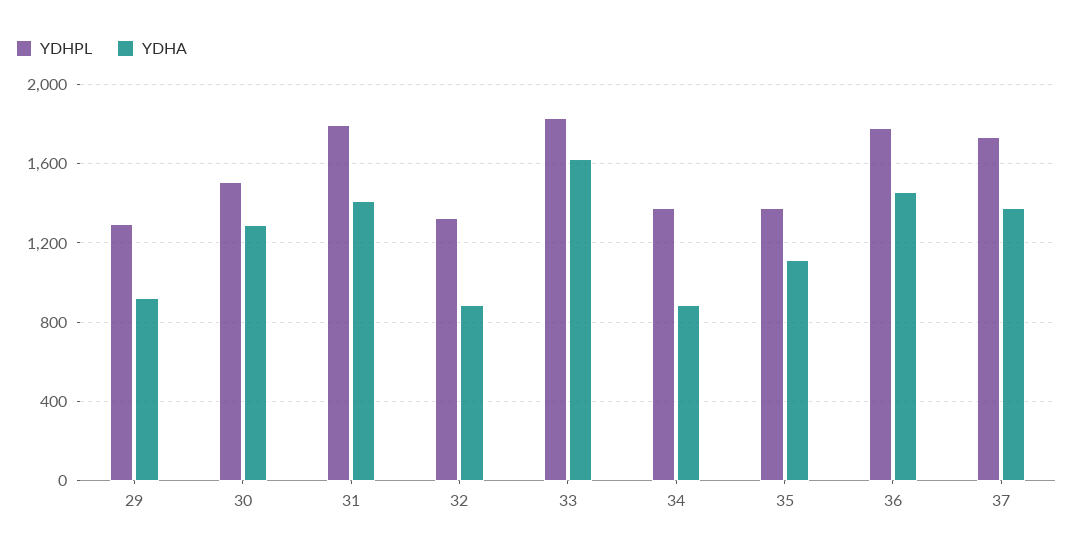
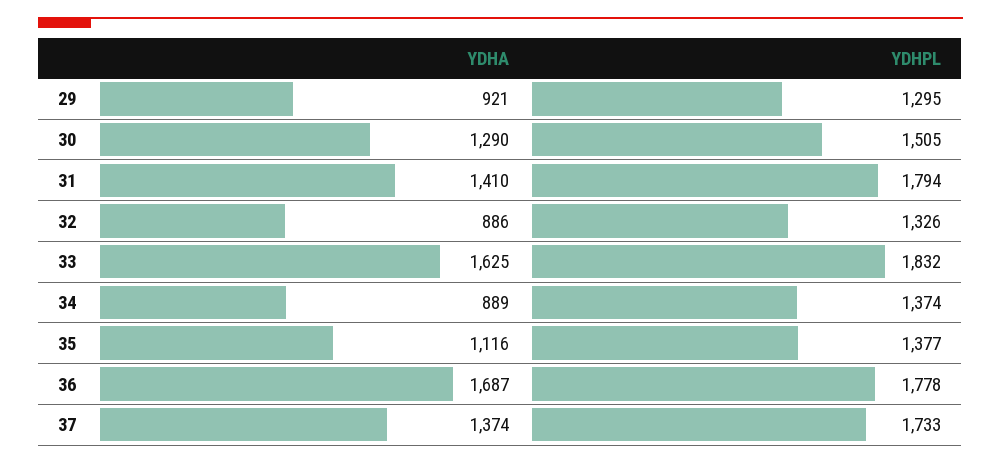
  {
    "YDHPL": {
      "29": 1295,
      "30": 1505,
      "31": 1794,
      "32": 1326,
      "33": 1832,
      "34": 1374,
      "35": 1377,
      "36": 1778,
      "37": 1733
    },
    "YDHA": {
      "29": 921,
      "30": 1290,
      "31": 1410,
      "32": 886,
      "33": 1625,
      "34": 889,
      "35": 1116,
-     "36": 1450,
+     "36": 1687,
      "37": 1374
    }
  }

